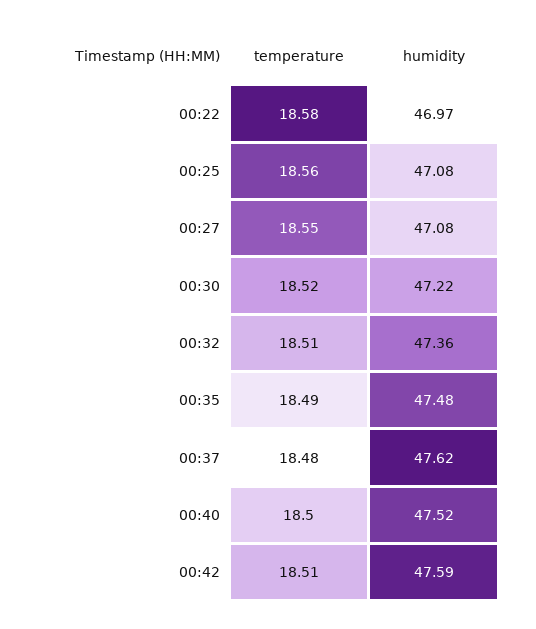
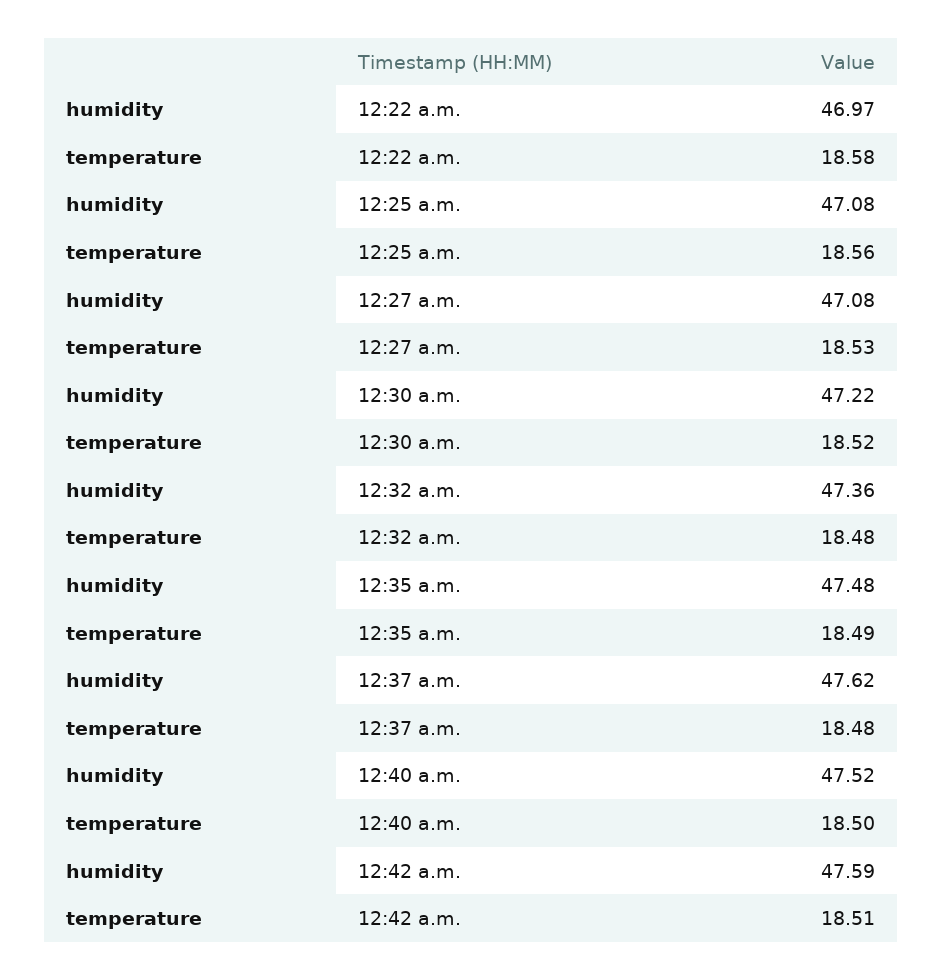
  {
    "temperature": {
      "00:22": 18.58,
      "00:25": 18.56,
-     "00:27": 18.55,
+     "00:27": 18.53,
      "00:30": 18.52,
-     "00:32": 18.51,
+     "00:32": 18.48,
      "00:35": 18.49,
      "00:37": 18.48,
      "00:40": 18.5,
      "00:42": 18.51
    },
    "humidity": {
      "00:22": 46.97,
      "00:25": 47.08,
      "00:27": 47.08,
      "00:30": 47.22,
      "00:32": 47.36,
      "00:35": 47.48,
      "00:37": 47.62,
      "00:40": 47.52,
      "00:42": 47.59
    }
  }

